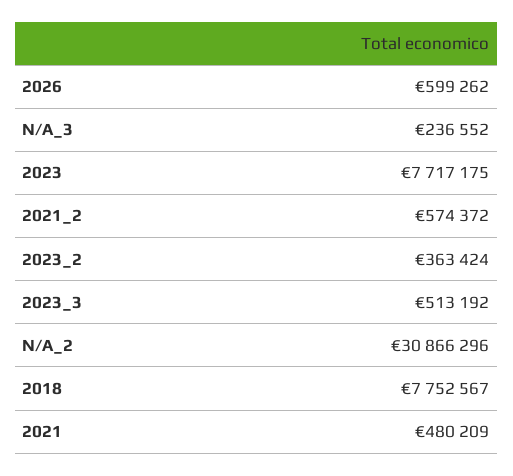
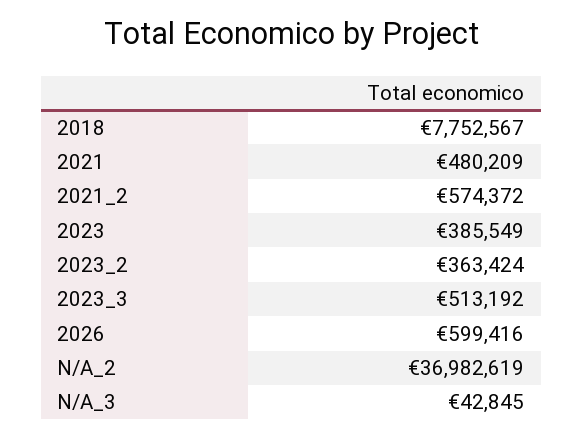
  {
-   "2026": 599262,
+   "2026": 599416,
-   "N/A_3": 236552,
+   "N/A_3": 42845,
-   "2023": 7717175,
+   "2023": 385549,
    "2021_2": 574372,
    "2023_2": 363424,
    "2023_3": 513192,
-   "N/A_2": 30866296,
+   "N/A_2": 36982619,
    "2018": 7752567,
    "2021": 480209
  }

